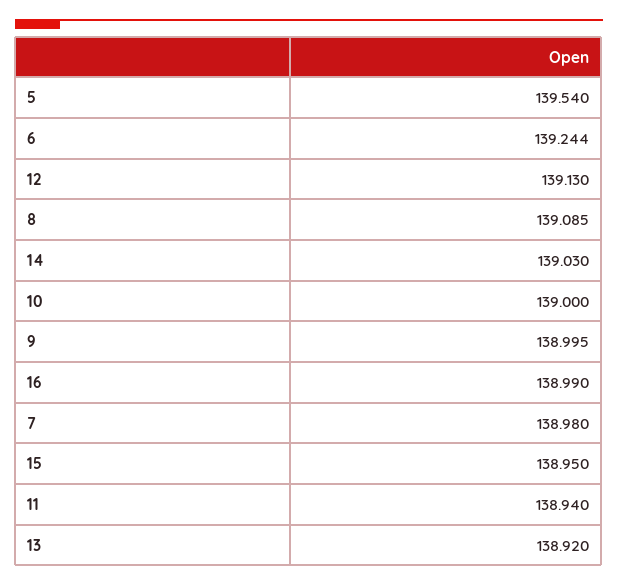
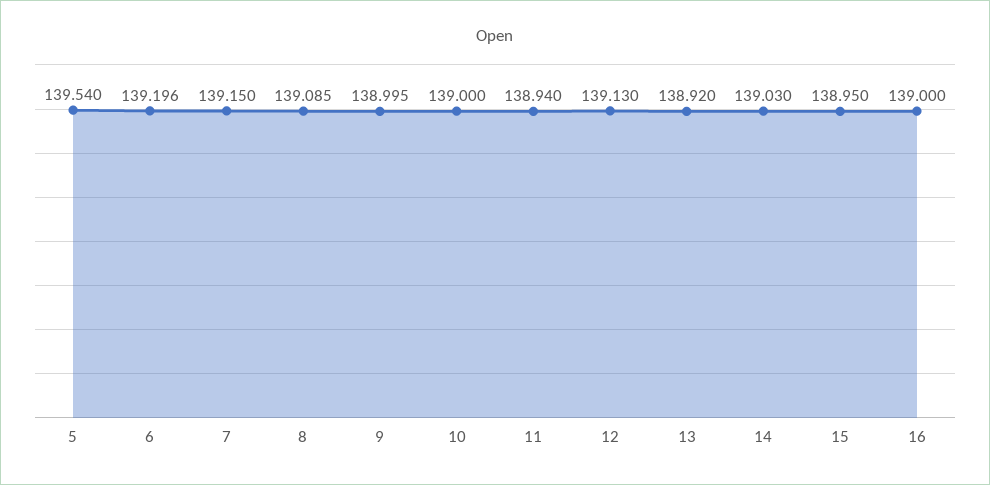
  {
    "5": 139.54,
-   "6": 139.244,
+   "6": 139.196,
    "12": 139.13,
    "8": 139.085,
    "14": 139.03,
    "10": 139,
    "9": 138.995,
-   "16": 138.99,
+   "16": 139,
-   "7": 138.98,
+   "7": 139.15,
    "15": 138.95,
    "11": 138.94,
    "13": 138.92
  }

